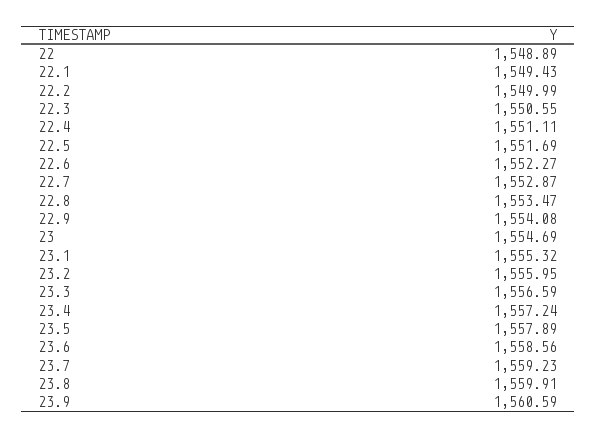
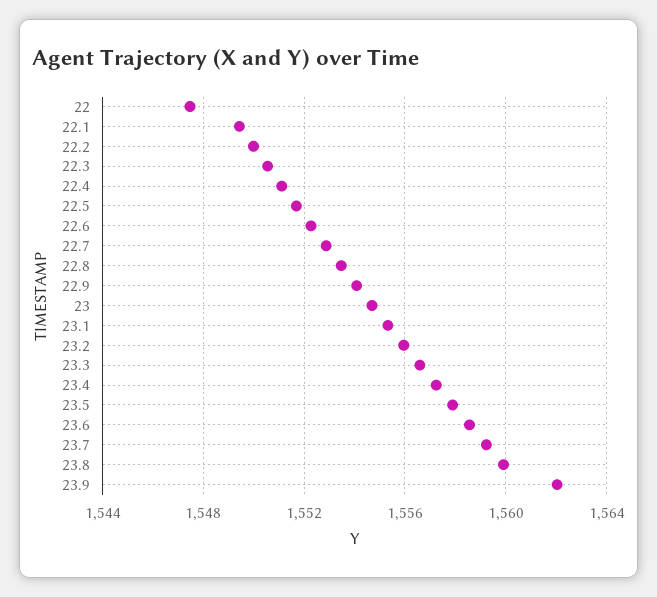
  {
-   "22": 1548.89,
+   "22": 1547.5,
    "22.1": 1549.43,
    "22.2": 1549.99,
    "22.3": 1550.55,
    "22.4": 1551.11,
    "22.5": 1551.69,
    "22.6": 1552.27,
    "22.7": 1552.87,
    "22.8": 1553.47,
    "22.9": 1554.08,
    "23": 1554.69,
    "23.1": 1555.32,
    "23.2": 1555.95,
    "23.3": 1556.59,
    "23.4": 1557.24,
    "23.5": 1557.89,
    "23.6": 1558.56,
    "23.7": 1559.23,
    "23.8": 1559.91,
-   "23.9": 1560.59
+   "23.9": 1562
  }

